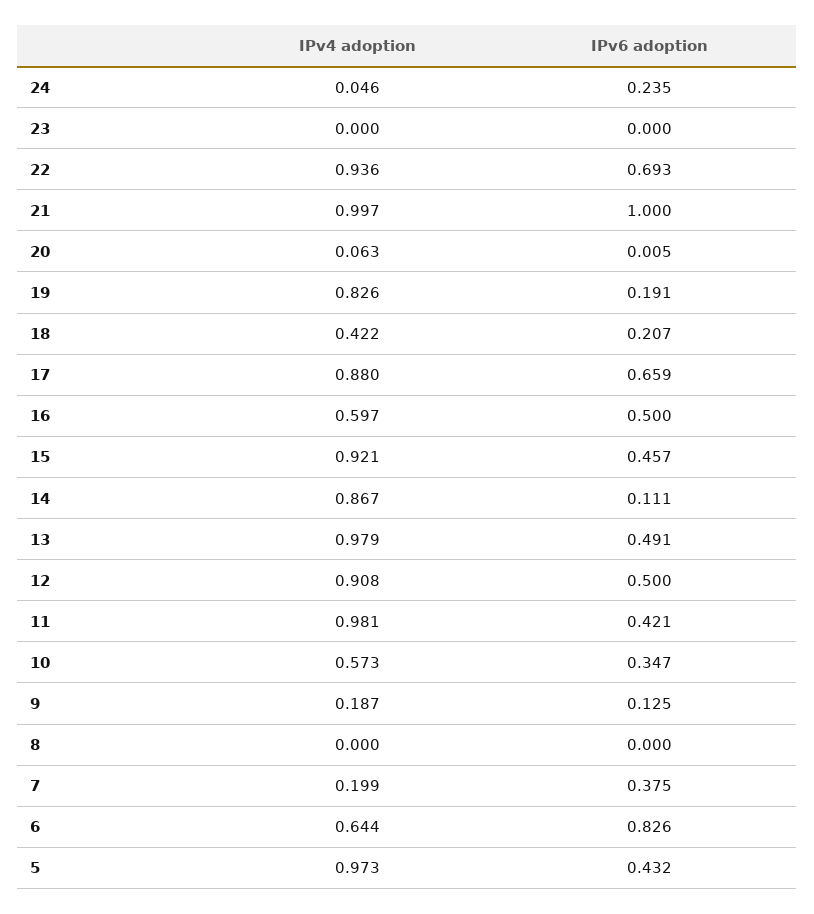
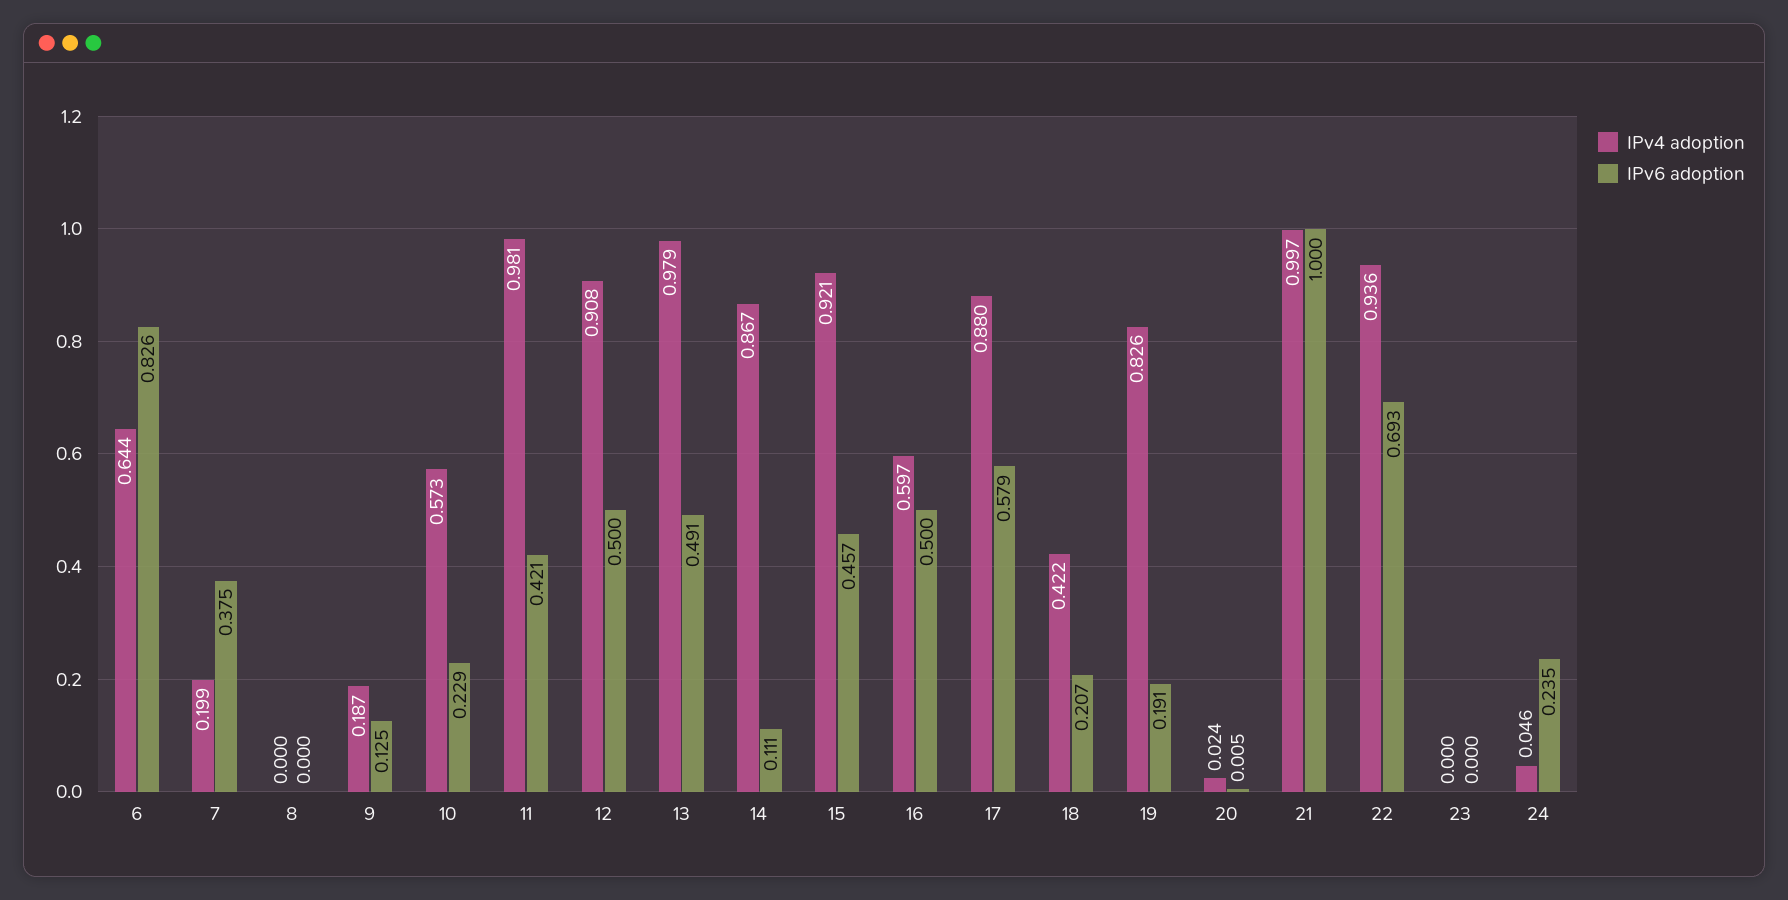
  {
    "IPv4 adoption": {
      "24": 0.046,
      "23": 0,
      "22": 0.936,
      "21": 0.997,
-     "20": 0.063,
+     "20": 0.024,
      "19": 0.826,
      "18": 0.422,
      "17": 0.88,
      "16": 0.597,
      "15": 0.921,
      "14": 0.867,
      "13": 0.979,
      "12": 0.908,
      "11": 0.981,
      "10": 0.573,
      "9": 0.187,
      "8": 0,
      "7": 0.199,
-     "6": 0.644,
+     "6": 0.644
-     "5": 0.973
    },
    "IPv6 adoption": {
      "24": 0.235,
      "23": 0,
      "22": 0.693,
      "21": 1,
      "20": 0.005,
      "19": 0.191,
      "18": 0.207,
-     "17": 0.659,
+     "17": 0.579,
      "16": 0.5,
      "15": 0.457,
      "14": 0.111,
      "13": 0.491,
      "12": 0.5,
      "11": 0.421,
-     "10": 0.347,
+     "10": 0.229,
      "9": 0.125,
      "8": 0,
      "7": 0.375,
-     "6": 0.826,
+     "6": 0.826
-     "5": 0.432
    }
  }

